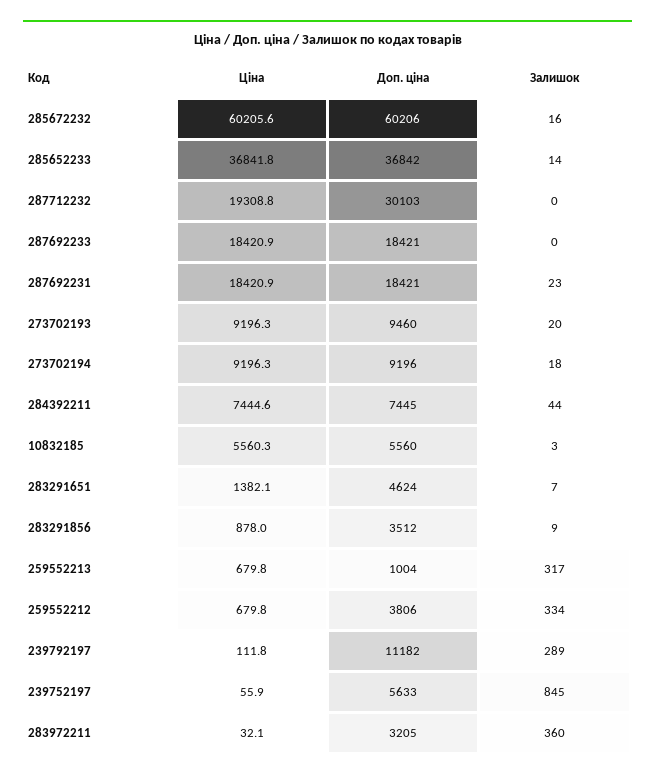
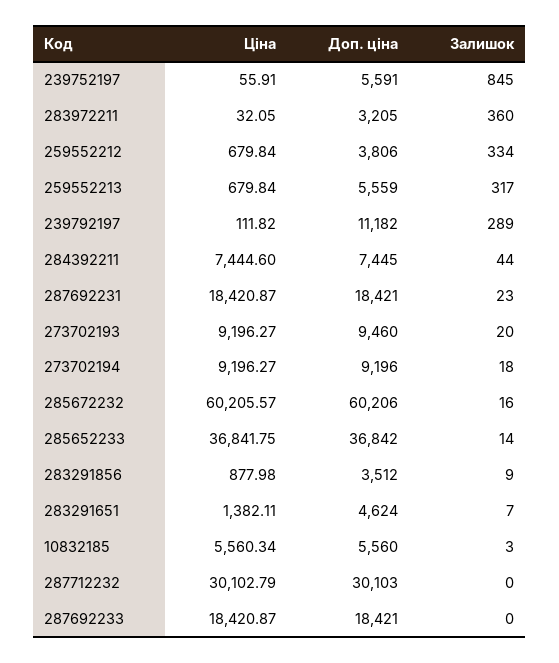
  {
    "Ціна": {
      "285672232": 60205.57,
      "285652233": 36841.75,
-     "287712232": 19308.8,
+     "287712232": 30102.79,
      "287692233": 18420.87,
      "287692231": 18420.87,
      "273702193": 9196.27,
      "273702194": 9196.27,
      "284392211": 7444.6,
      "10832185": 5560.34,
      "283291651": 1382.11,
      "283291856": 877.98,
      "259552213": 679.84,
      "259552212": 679.84,
      "239792197": 111.82,
      "239752197": 55.91,
      "283972211": 32.05
    },
    "Доп. ціна": {
      "285672232": 60206,
      "285652233": 36842,
      "287712232": 30103,
      "287692233": 18421,
      "287692231": 18421,
      "273702193": 9460,
      "273702194": 9196,
      "284392211": 7445,
      "10832185": 5560,
      "283291651": 4624,
      "283291856": 3512,
-     "259552213": 1004,
+     "259552213": 5559,
      "259552212": 3806,
      "239792197": 11182,
-     "239752197": 5633,
+     "239752197": 5591,
      "283972211": 3205
    },
    "Залишок": {
      "285672232": 16,
      "285652233": 14,
      "287712232": 0,
      "287692233": 0,
      "287692231": 23,
      "273702193": 20,
      "273702194": 18,
      "284392211": 44,
      "10832185": 3,
      "283291651": 7,
      "283291856": 9,
      "259552213": 317,
      "259552212": 334,
      "239792197": 289,
      "239752197": 845,
      "283972211": 360
    }
  }

